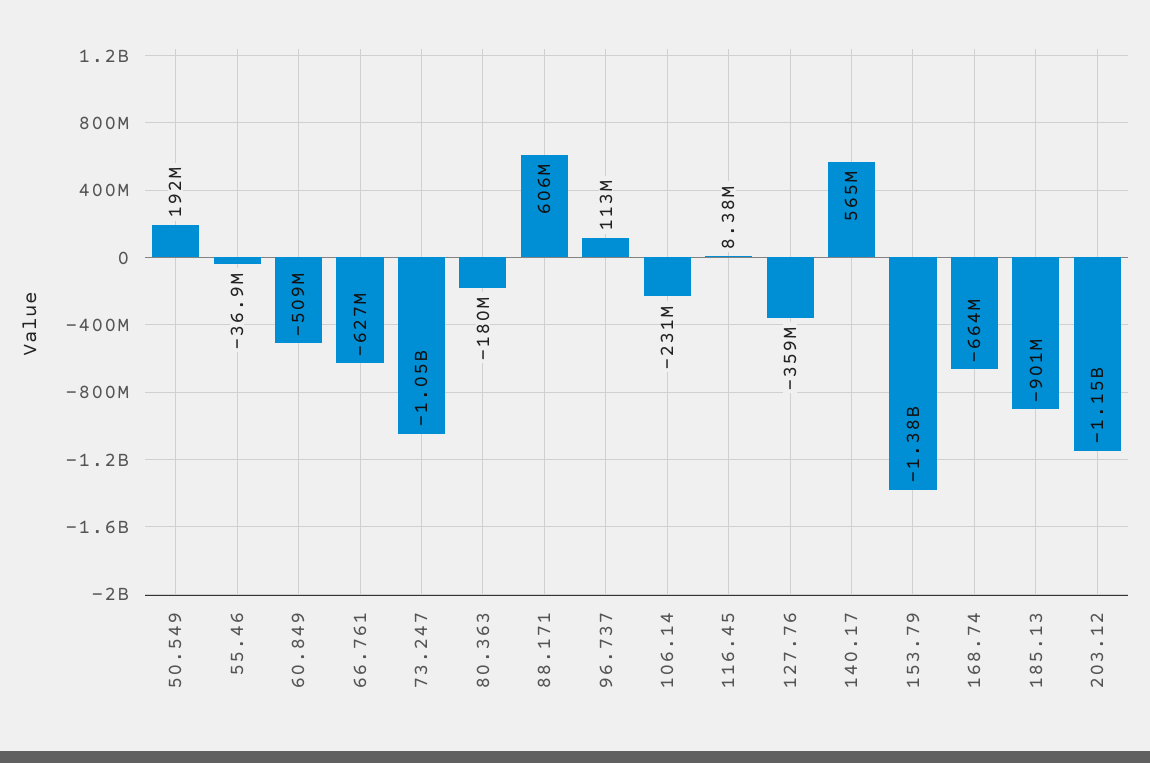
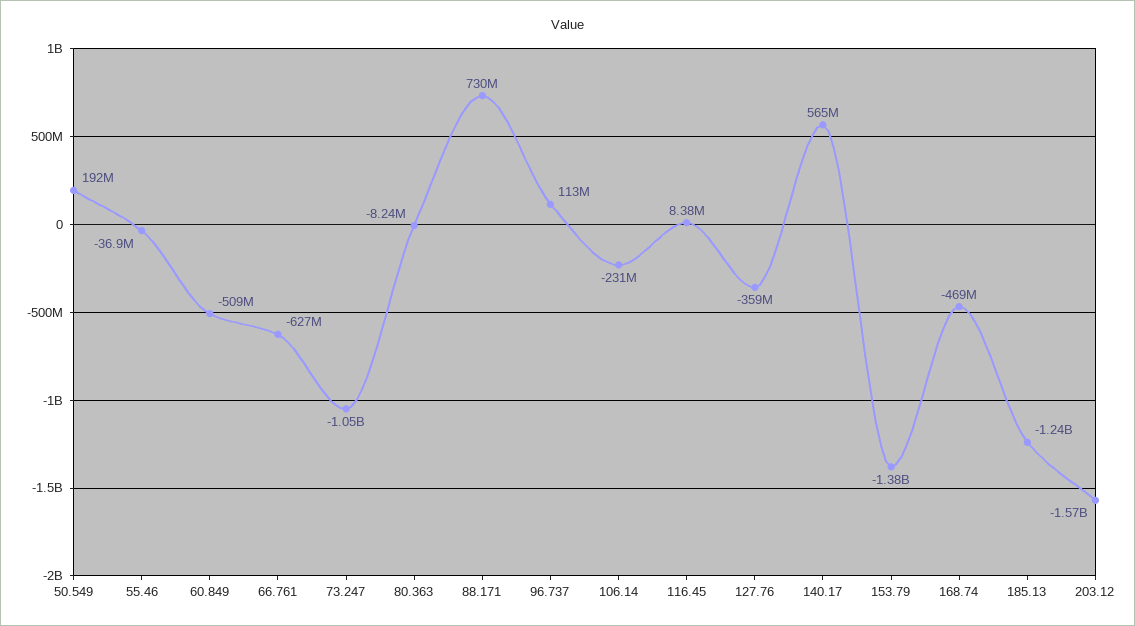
  {
    "50.549": 192000000,
    "55.46": -36900000,
    "60.849": -509000000,
    "66.761": -627000000,
    "73.247": -1050000000,
-   "80.363": -180000000,
+   "80.363": -8240000,
-   "88.171": 606000000,
+   "88.171": 730000000,
    "96.737": 113000000,
    "106.14": -231000000,
    "116.45": 8380000,
    "127.76": -359000000,
    "140.17": 565000000,
    "153.79": -1380000000,
-   "168.74": -664000000,
+   "168.74": -469000000,
-   "185.13": -901000000,
+   "185.13": -1240000000,
-   "203.12": -1150000000
+   "203.12": -1570000000
  }

